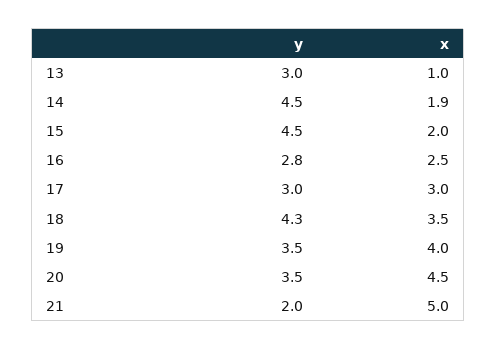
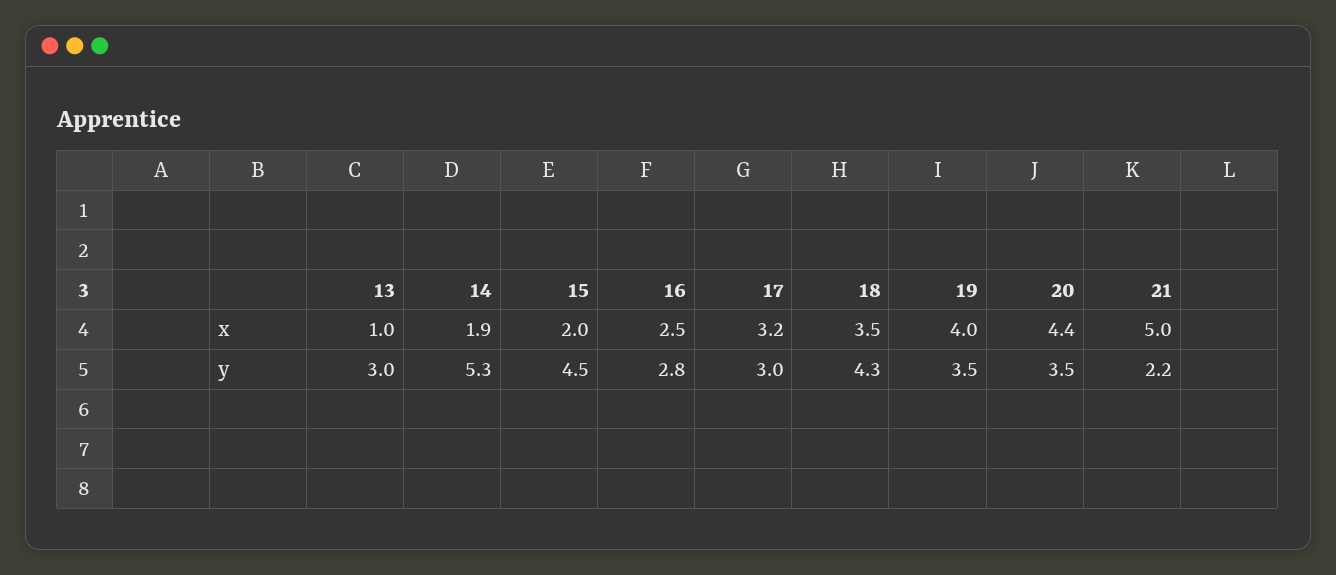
  {
    "y": {
      "13": 3,
-     "14": 4.5,
+     "14": 5.3,
      "15": 4.5,
      "16": 2.8,
      "17": 3,
      "18": 4.3,
      "19": 3.5,
      "20": 3.5,
-     "21": 2
+     "21": 2.2
    },
    "x": {
      "13": 1,
      "14": 1.9,
      "15": 2,
      "16": 2.5,
-     "17": 3,
+     "17": 3.2,
      "18": 3.5,
      "19": 4,
-     "20": 4.5,
+     "20": 4.4,
      "21": 5
    }
  }

